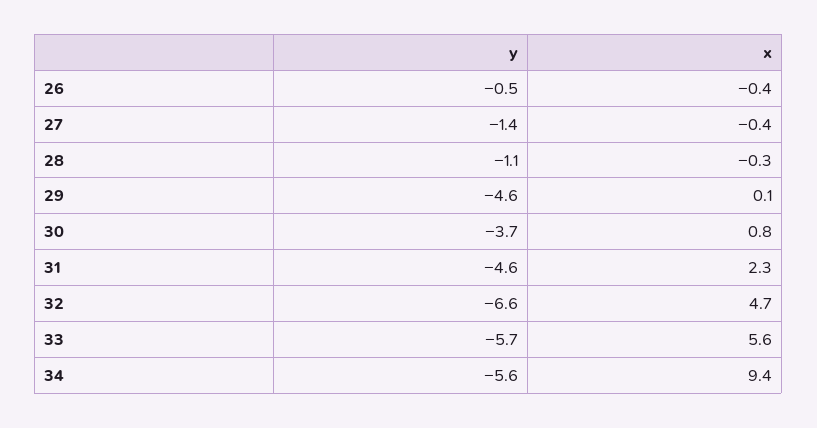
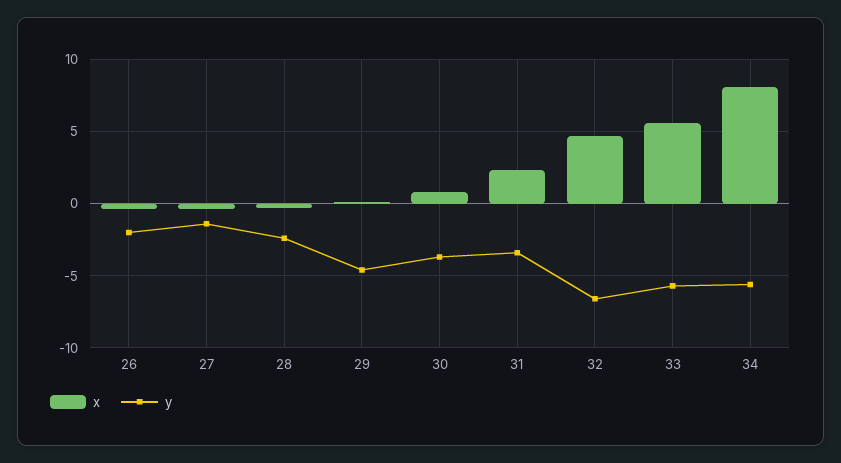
  {
    "y": {
-     "26": -0.5,
+     "26": -2,
      "27": -1.4,
-     "28": -1.1,
+     "28": -2.5,
      "29": -4.6,
      "30": -3.7,
-     "31": -4.6,
+     "31": -3.5,
      "32": -6.6,
      "33": -5.7,
      "34": -5.6
    },
    "x": {
      "26": -0.4,
      "27": -0.4,
      "28": -0.3,
      "29": 0.1,
      "30": 0.8,
      "31": 2.3,
      "32": 4.7,
      "33": 5.6,
-     "34": 9.4
+     "34": 8
    }
  }

